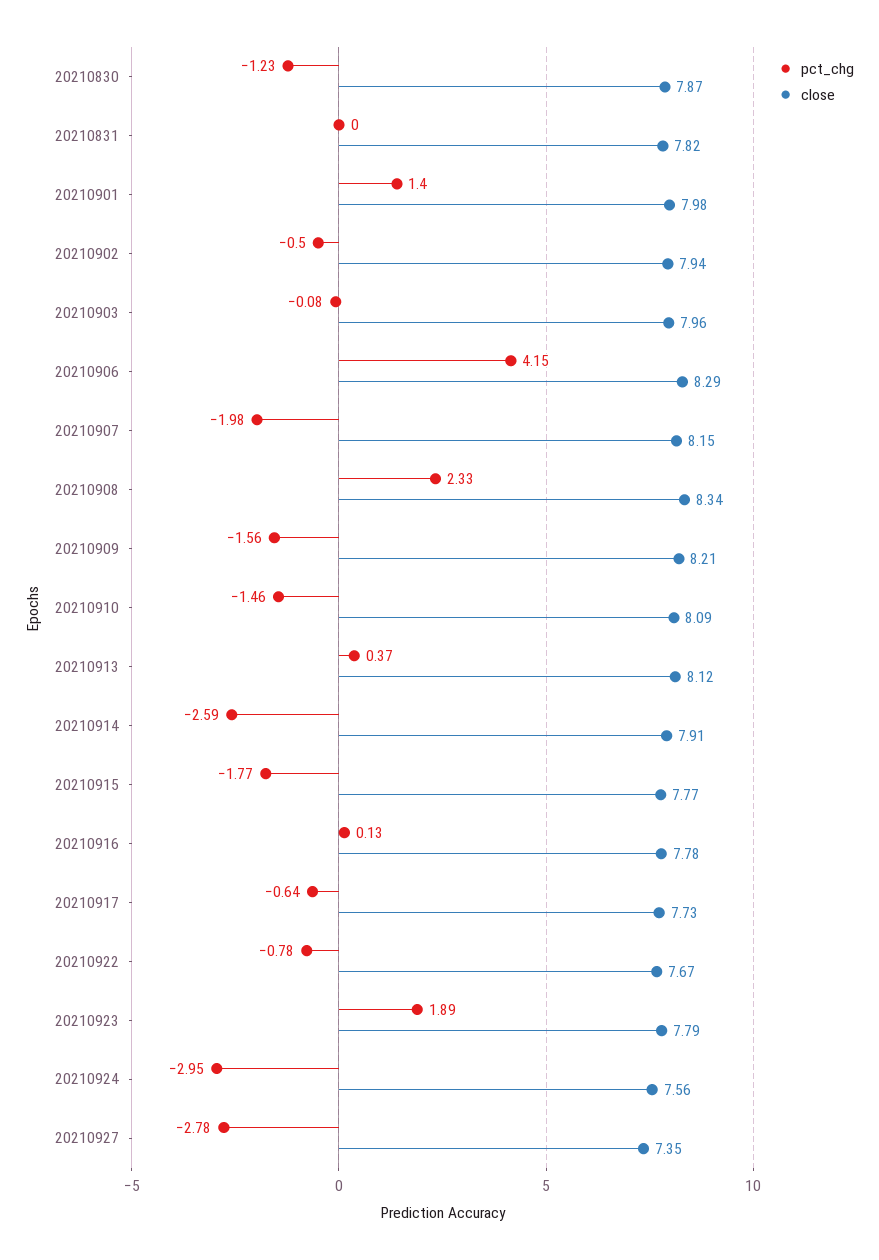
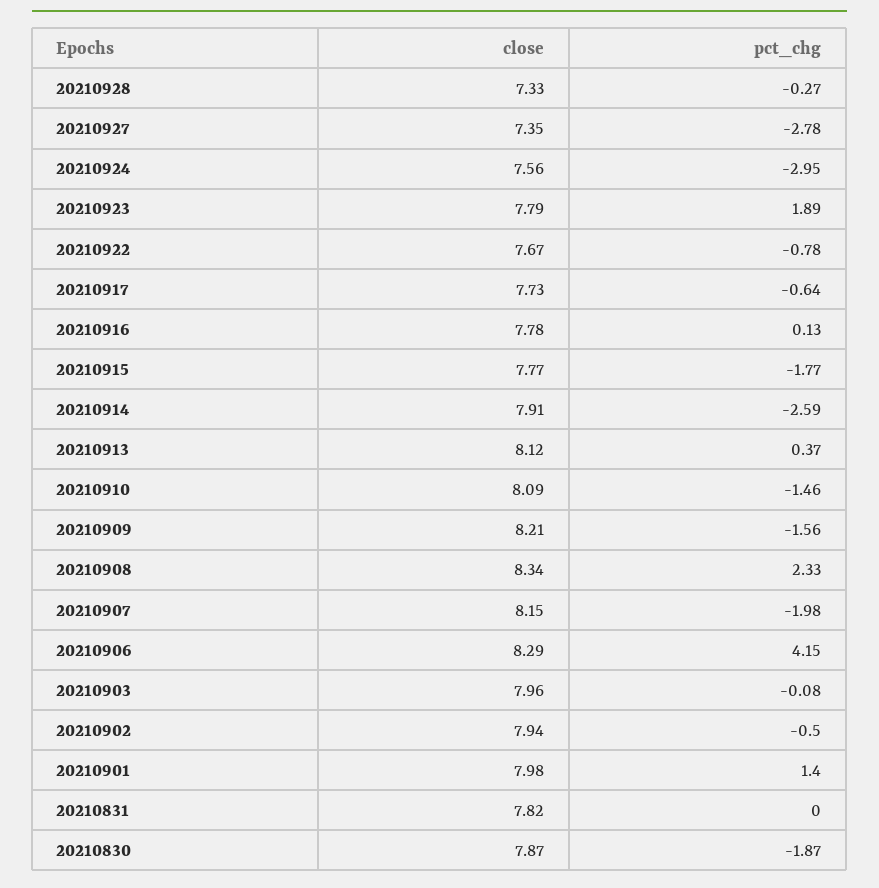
  {
    "pct_chg": {
-     "20210830": -1.23,
+     "20210830": -1.87,
      "20210831": 0,
      "20210901": 1.4,
      "20210902": -0.5,
      "20210903": -0.08,
      "20210906": 4.15,
      "20210907": -1.98,
      "20210908": 2.33,
      "20210909": -1.56,
      "20210910": -1.46,
      "20210913": 0.37,
      "20210914": -2.59,
      "20210915": -1.77,
      "20210916": 0.13,
      "20210917": -0.64,
      "20210922": -0.78,
      "20210923": 1.89,
      "20210924": -2.95,
-     "20210927": -2.78
+     "20210927": -2.78,
+     "20210928": -0.27
    },
    "close": {
      "20210830": 7.87,
      "20210831": 7.82,
      "20210901": 7.98,
      "20210902": 7.94,
      "20210903": 7.96,
      "20210906": 8.29,
      "20210907": 8.15,
      "20210908": 8.34,
      "20210909": 8.21,
      "20210910": 8.09,
      "20210913": 8.12,
      "20210914": 7.91,
      "20210915": 7.77,
      "20210916": 7.78,
      "20210917": 7.73,
      "20210922": 7.67,
      "20210923": 7.79,
      "20210924": 7.56,
-     "20210927": 7.35
+     "20210927": 7.35,
+     "20210928": 7.33
    }
  }

